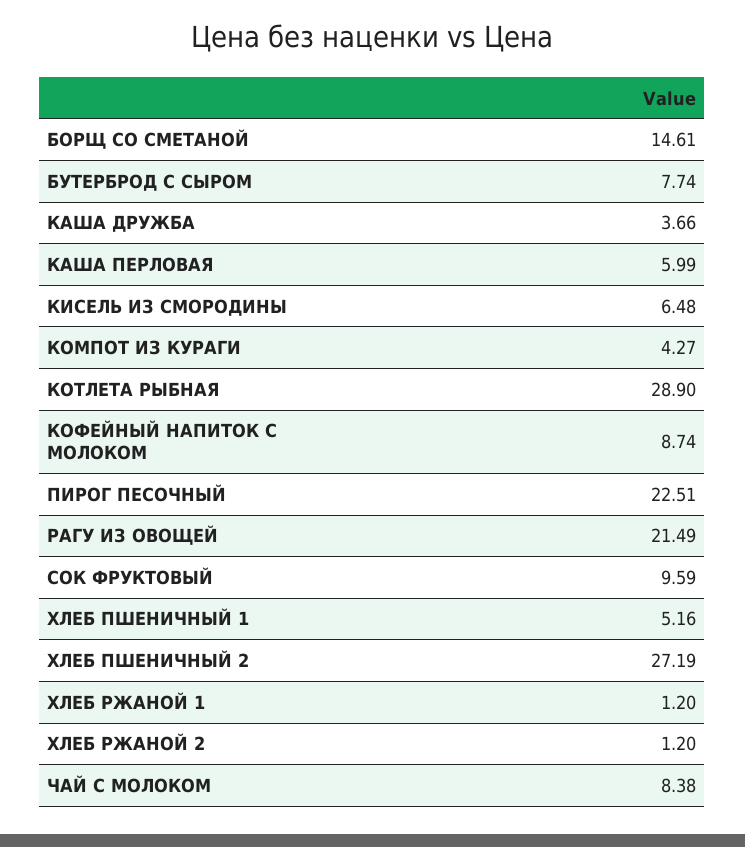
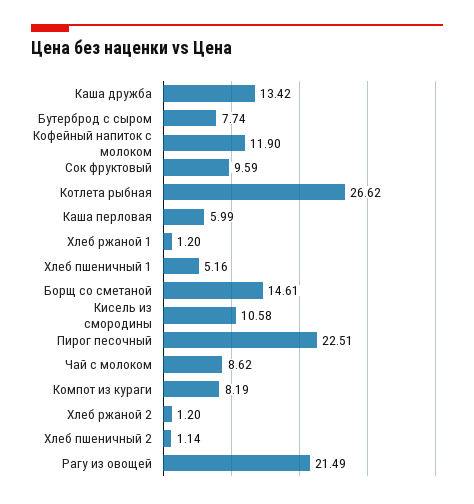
  {
    "БОРЩ СО СМЕТАНОЙ": 14.61,
    "БУТЕРБРОД С СЫРОМ": 7.74,
-   "КАША ДРУЖБА": 3.66,
+   "КАША ДРУЖБА": 13.42,
    "КАША ПЕРЛОВАЯ": 5.99,
-   "КИСЕЛЬ ИЗ СМОРОДИНЫ": 6.48,
+   "КИСЕЛЬ ИЗ СМОРОДИНЫ": 10.58,
-   "КОМПОТ ИЗ КУРАГИ": 4.27,
+   "КОМПОТ ИЗ КУРАГИ": 8.19,
-   "КОТЛЕТА РЫБНАЯ": 28.9,
+   "КОТЛЕТА РЫБНАЯ": 26.62,
-   "КОФЕЙНЫЙ НАПИТОК С МОЛОКОМ": 8.74,
+   "КОФЕЙНЫЙ НАПИТОК С МОЛОКОМ": 11.9,
    "ПИРОГ ПЕСОЧНЫЙ": 22.51,
    "РАГУ ИЗ ОВОЩЕЙ": 21.49,
    "СОК ФРУКТОВЫЙ": 9.59,
    "ХЛЕБ ПШЕНИЧНЫЙ 1": 5.16,
-   "ХЛЕБ ПШЕНИЧНЫЙ 2": 27.19,
+   "ХЛЕБ ПШЕНИЧНЫЙ 2": 1.14,
    "ХЛЕБ РЖАНОЙ 1": 1.2,
    "ХЛЕБ РЖАНОЙ 2": 1.2,
-   "ЧАЙ С МОЛОКОМ": 8.38
+   "ЧАЙ С МОЛОКОМ": 8.62
  }

